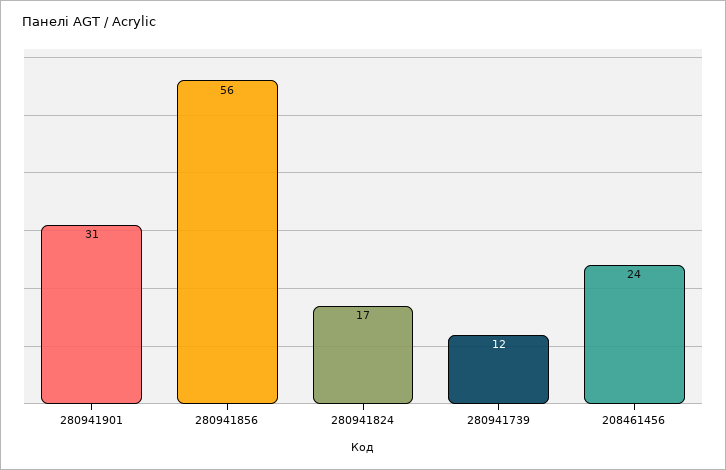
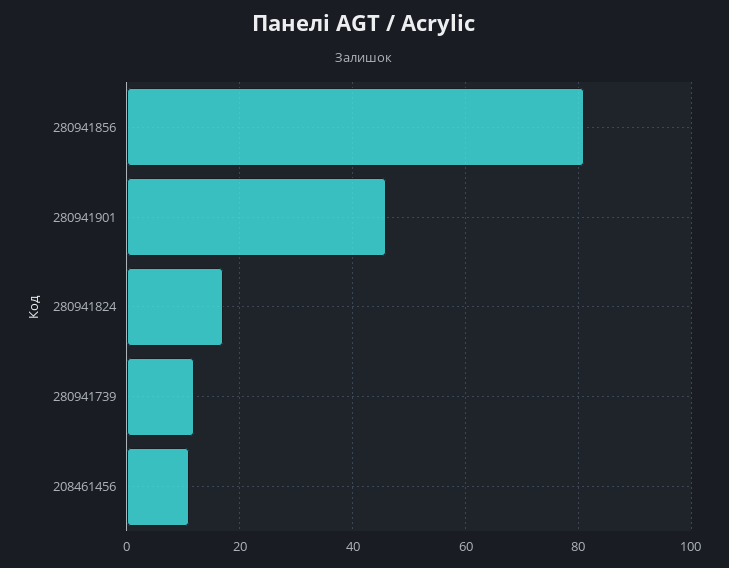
  {
-   "280941901": 31,
+   "280941901": 45,
-   "280941856": 56,
+   "280941856": 80,
    "280941824": 17,
    "280941739": 12,
-   "208461456": 24
+   "208461456": 10
  }

